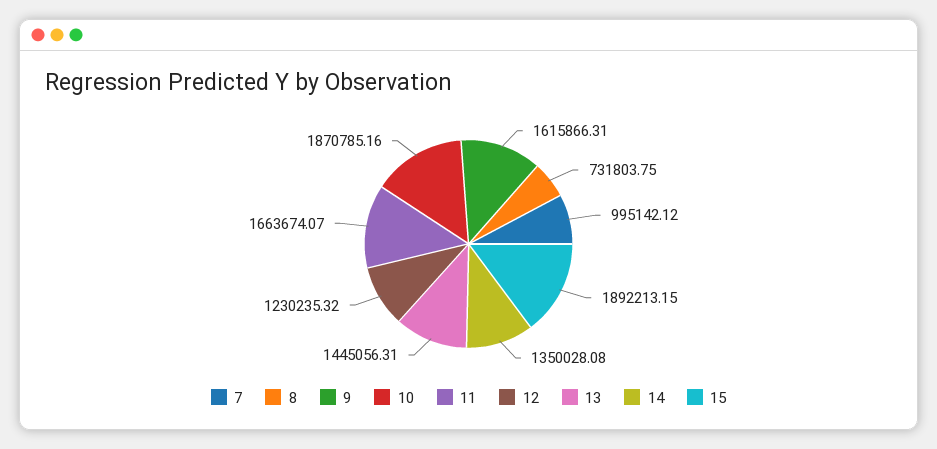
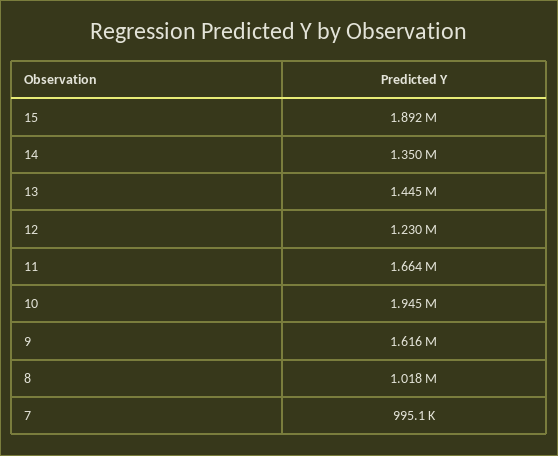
  {
    "7": 995142.12,
-   "8": 731803.75,
+   "8": 1018000,
    "9": 1615866.31,
-   "10": 1870785.16,
+   "10": 1945000,
    "11": 1663674.07,
    "12": 1230235.32,
    "13": 1445056.31,
    "14": 1350028.08,
    "15": 1892213.15
  }

